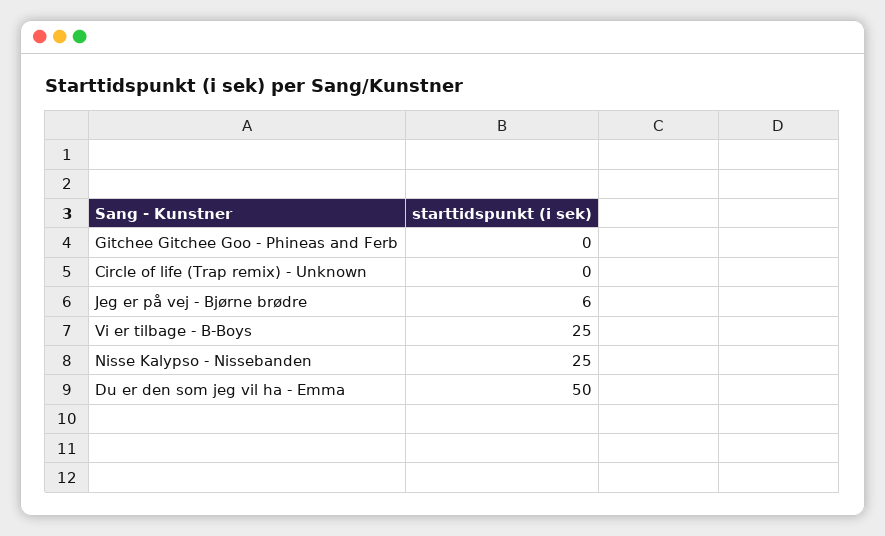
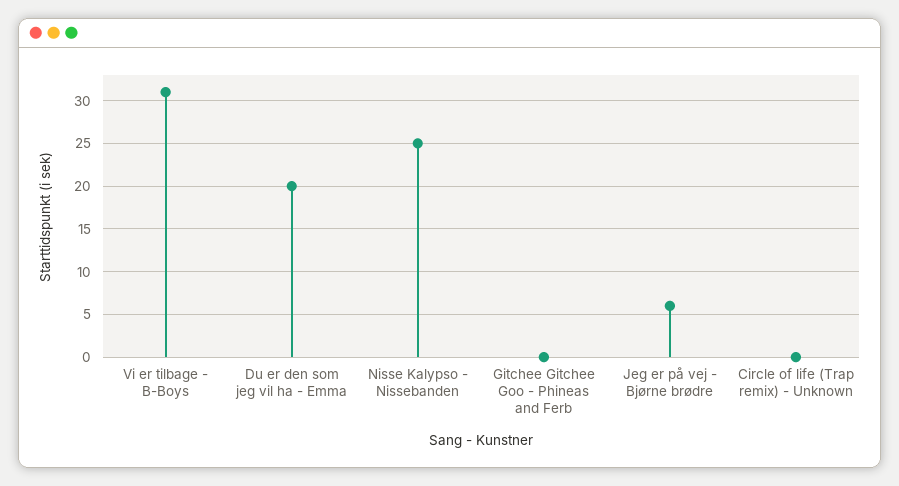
  {
    "Gitchee Gitchee Goo - Phineas and Ferb": 0,
    "Circle of life (Trap remix) - Unknown": 0,
    "Jeg er på vej - Bjørne brødre": 6,
-   "Vi er tilbage - B-Boys": 25,
+   "Vi er tilbage - B-Boys": 31,
    "Nisse Kalypso - Nissebanden": 25,
-   "Du er den som jeg vil ha - Emma": 50
+   "Du er den som jeg vil ha - Emma": 20
  }

